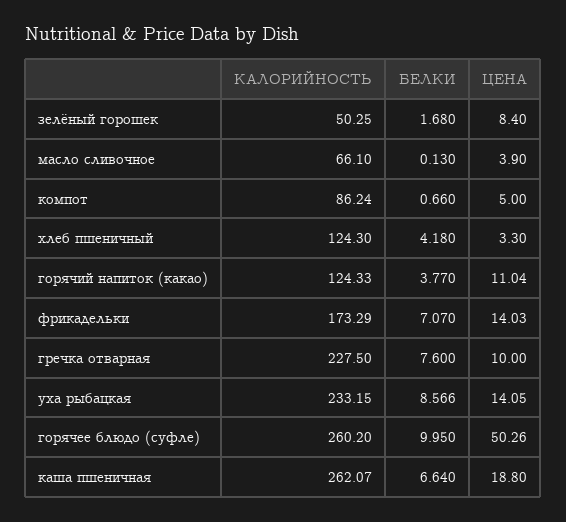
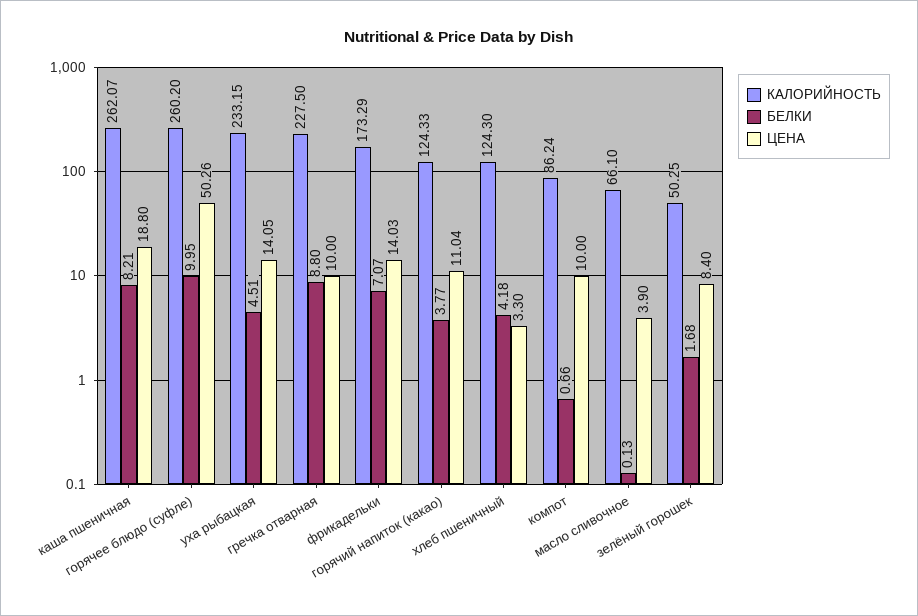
  {
    "КАЛОРИЙНОСТЬ": {
      "зелёный горошек": 50.25,
      "масло сливочное": 66.1,
      "компот": 86.24,
      "хлеб пшеничный": 124.3,
      "горячий напиток (какао)": 124.33,
      "фрикадельки": 173.29,
      "гречка отварная": 227.5,
      "уха рыбацкая": 233.15,
      "горячее блюдо (суфле)": 260.2,
      "каша пшеничная": 262.07
    },
    "БЕЛКИ": {
      "зелёный горошек": 1.68,
      "масло сливочное": 0.13,
      "компот": 0.66,
      "хлеб пшеничный": 4.18,
      "горячий напиток (какао)": 3.77,
      "фрикадельки": 7.07,
-     "гречка отварная": 7.6,
+     "гречка отварная": 8.8,
-     "уха рыбацкая": 8.566,
+     "уха рыбацкая": 4.51,
      "горячее блюдо (суфле)": 9.95,
-     "каша пшеничная": 6.64
+     "каша пшеничная": 8.21
    },
    "ЦЕНА": {
      "зелёный горошек": 8.4,
      "масло сливочное": 3.9,
-     "компот": 5,
+     "компот": 10,
      "хлеб пшеничный": 3.3,
      "горячий напиток (какао)": 11.04,
      "фрикадельки": 14.03,
      "гречка отварная": 10,
      "уха рыбацкая": 14.05,
      "горячее блюдо (суфле)": 50.26,
      "каша пшеничная": 18.8
    }
  }

